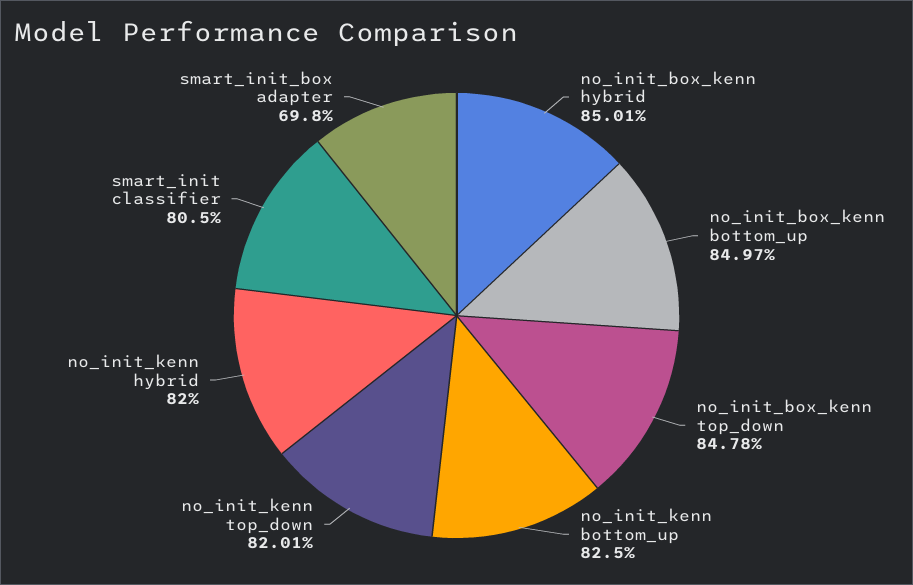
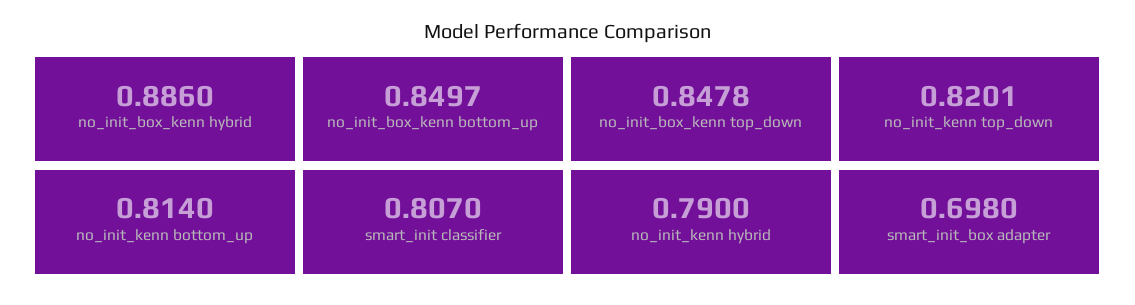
  {
-   "no_init_box_kenn hybrid": 0.8501,
+   "no_init_box_kenn hybrid": 0.886,
    "no_init_box_kenn bottom_up": 0.8497,
    "no_init_box_kenn top_down": 0.8478,
-   "no_init_kenn bottom_up": 0.825,
+   "no_init_kenn bottom_up": 0.814,
    "no_init_kenn top_down": 0.8201,
-   "no_init_kenn hybrid": 0.82,
+   "no_init_kenn hybrid": 0.79,
-   "smart_init classifier": 0.805,
+   "smart_init classifier": 0.807,
    "smart_init_box adapter": 0.698
  }

